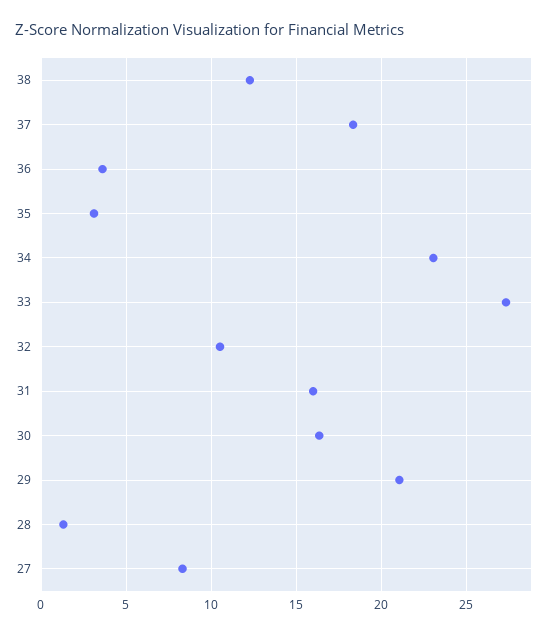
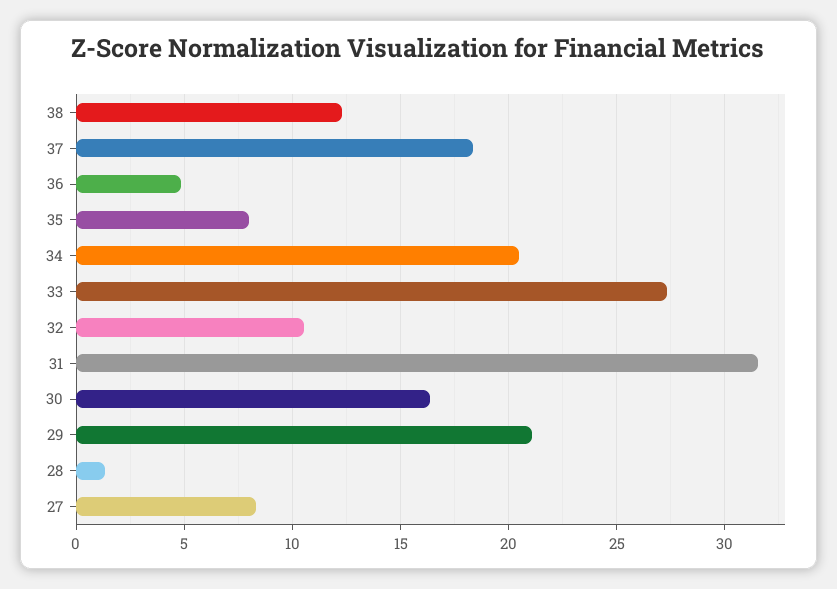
  {
    "38": 12.5,
    "37": 18.5,
-   "36": 3.5,
+   "36": 5,
-   "35": 3,
+   "35": 8,
-   "34": 23,
+   "34": 20.5,
    "33": 27.5,
    "32": 10.5,
-   "31": 16,
+   "31": 31.5,
    "30": 16.5,
    "29": 21,
    "28": 1.5,
    "27": 8.5
  }

